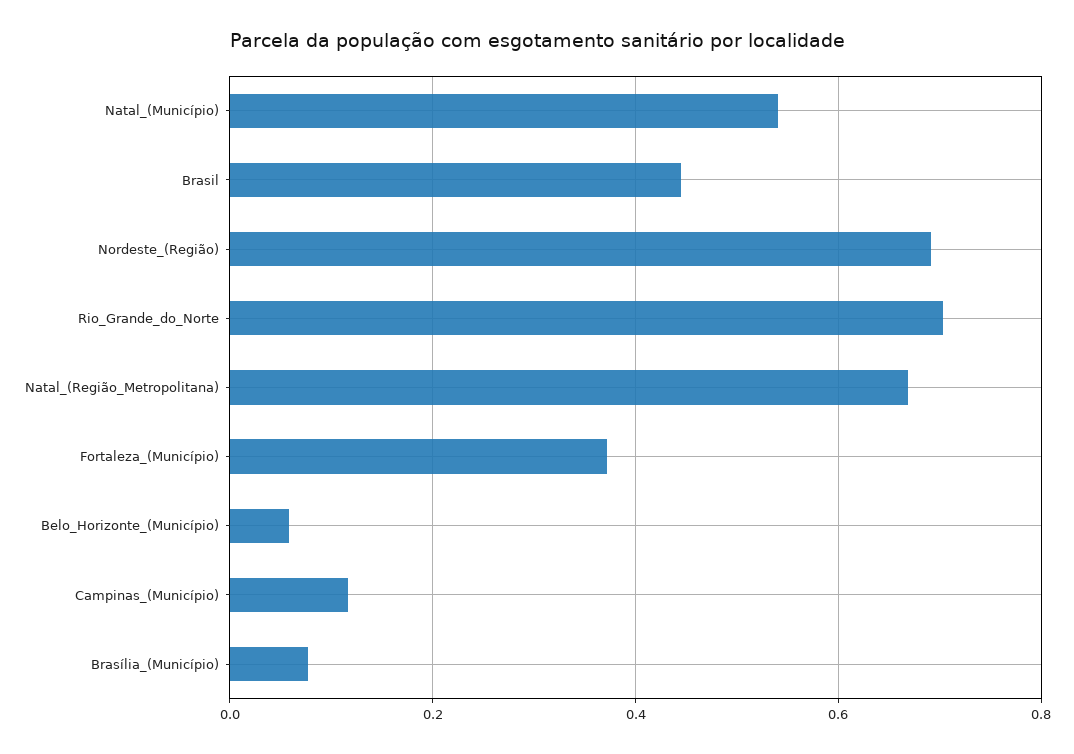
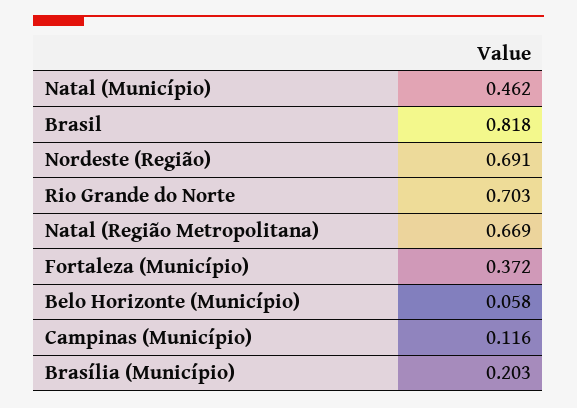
  {
-   "Natal_(Município)": 0.54,
+   "Natal_(Município)": 0.462,
-   "Brasil": 0.44,
+   "Brasil": 0.818,
    "Nordeste_(Região)": 0.691,
    "Rio_Grande_do_Norte": 0.703,
    "Natal_(Região_Metropolitana)": 0.669,
    "Fortaleza_(Município)": 0.372,
    "Belo_Horizonte_(Município)": 0.058,
    "Campinas_(Município)": 0.116,
-   "Brasília_(Município)": 0.08
+   "Brasília_(Município)": 0.203
  }

